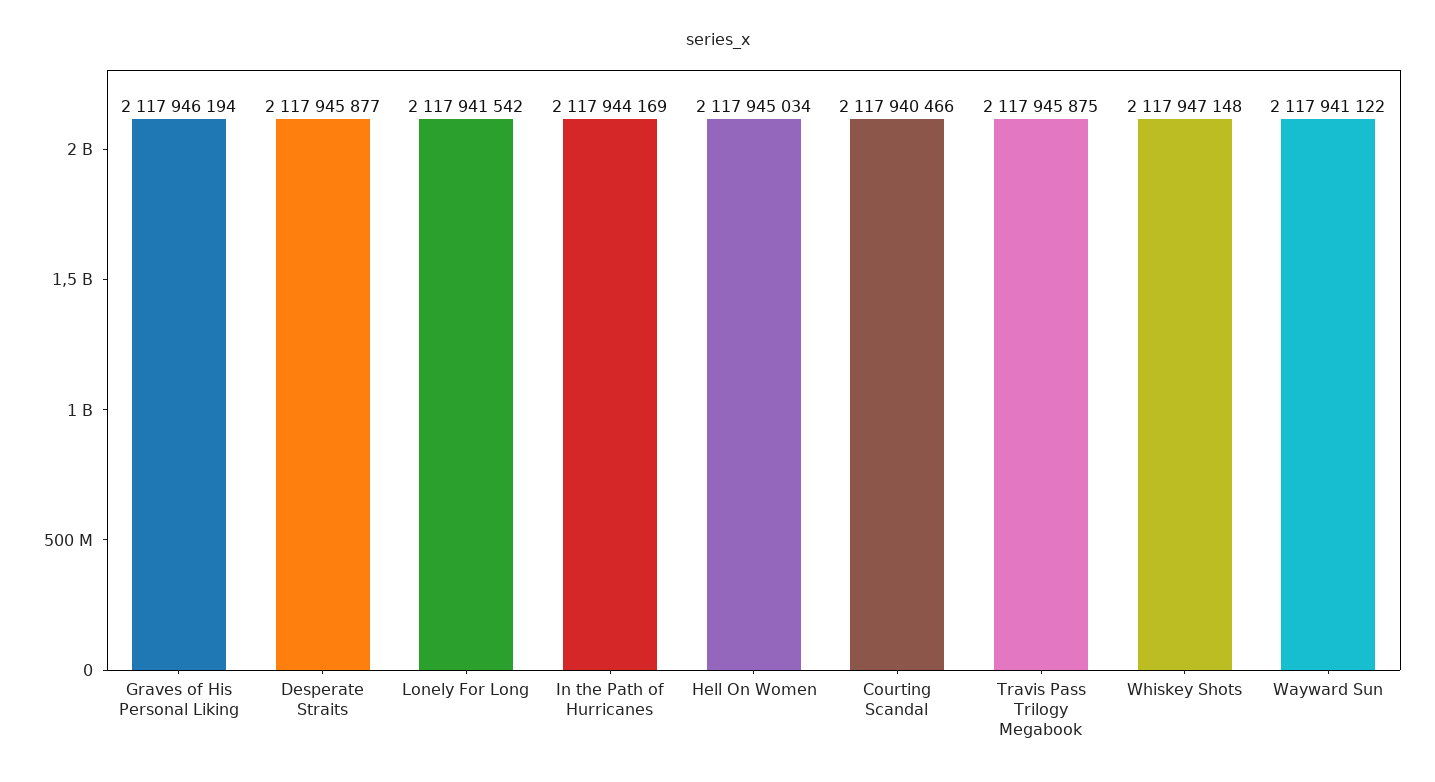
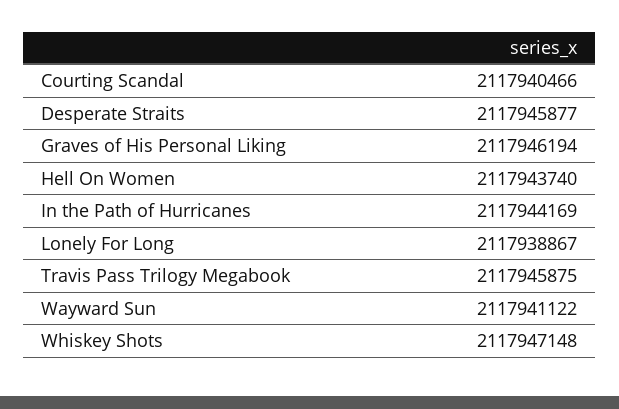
  {
    "Graves of His Personal Liking": 2117946194,
    "Desperate Straits": 2117945877,
-   "Lonely For Long": 2117941542,
+   "Lonely For Long": 2117938867,
    "In the Path of Hurricanes": 2117944169,
-   "Hell On Women": 2117945034,
+   "Hell On Women": 2117943740,
    "Courting Scandal": 2117940466,
    "Travis Pass Trilogy Megabook": 2117945875,
    "Whiskey Shots": 2117947148,
    "Wayward Sun": 2117941122
  }

